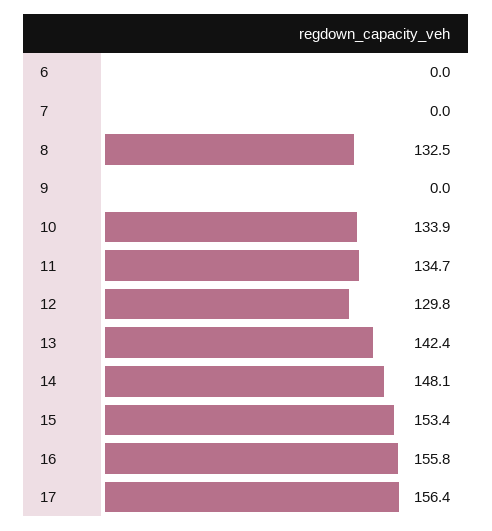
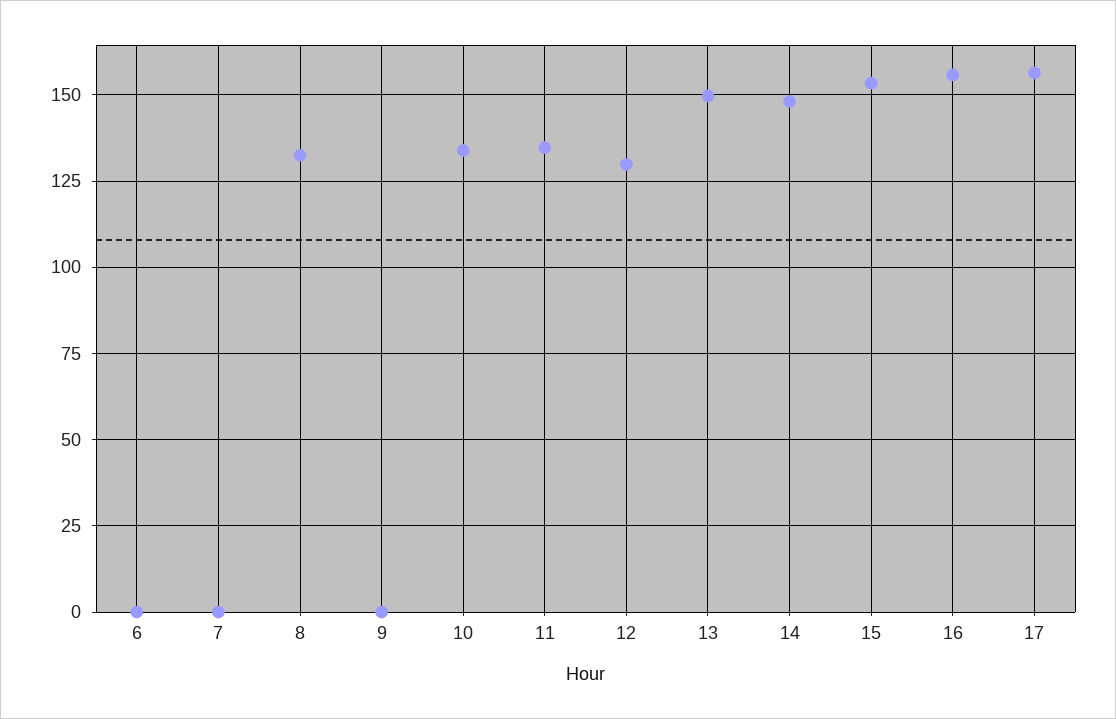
  {
    "6": 0,
    "7": 0,
    "8": 132.5,
    "9": 0,
    "10": 133.9,
    "11": 134.7,
    "12": 129.8,
-   "13": 142.4,
+   "13": 150,
    "14": 148.1,
    "15": 153.4,
    "16": 155.8,
    "17": 156.4
  }

